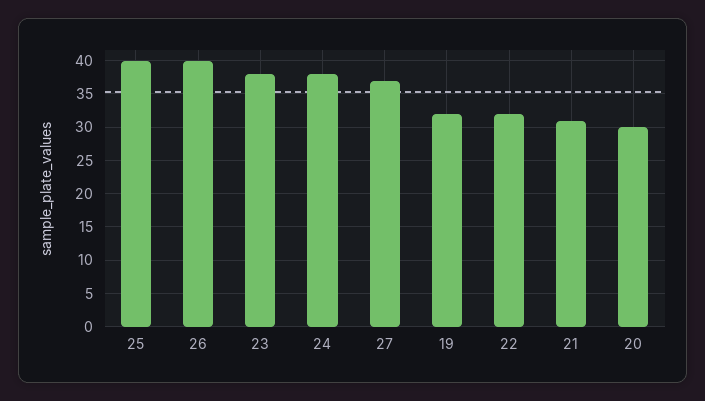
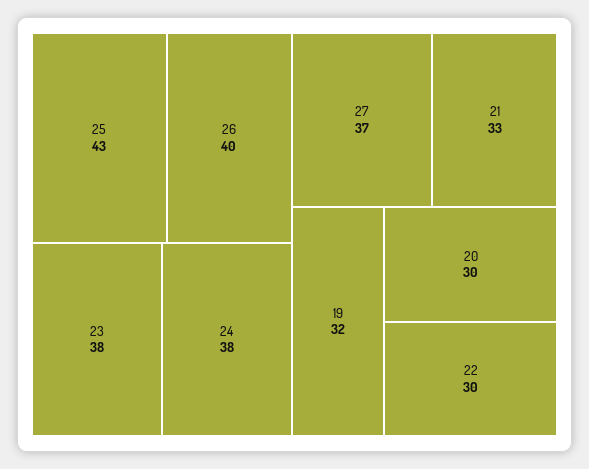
  {
-   "25": 40,
+   "25": 43,
    "26": 40,
    "23": 38,
    "24": 38,
    "27": 37,
    "19": 32,
-   "22": 32,
+   "22": 30,
-   "21": 31,
+   "21": 33,
    "20": 30
  }

